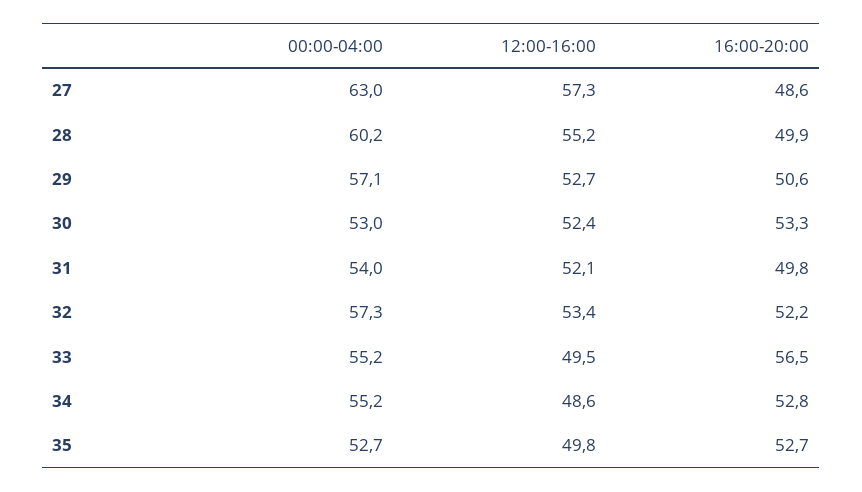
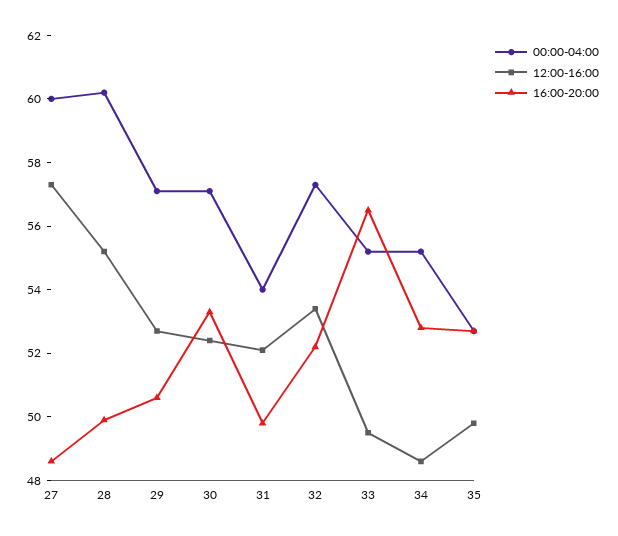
  {
    "00:00-04:00": {
-     "27": 63,
+     "27": 60,
      "28": 60.2,
      "29": 57.1,
-     "30": 53,
+     "30": 57,
      "31": 54,
      "32": 57.3,
      "33": 55.2,
      "34": 55.2,
      "35": 52.7
    },
    "12:00-16:00": {
      "27": 57.3,
      "28": 55.2,
      "29": 52.7,
      "30": 52.4,
      "31": 52.1,
      "32": 53.4,
      "33": 49.5,
      "34": 48.6,
      "35": 49.8
    },
    "16:00-20:00": {
      "27": 48.6,
      "28": 49.9,
      "29": 50.6,
      "30": 53.3,
      "31": 49.8,
      "32": 52.2,
      "33": 56.5,
      "34": 52.8,
      "35": 52.7
    }
  }

